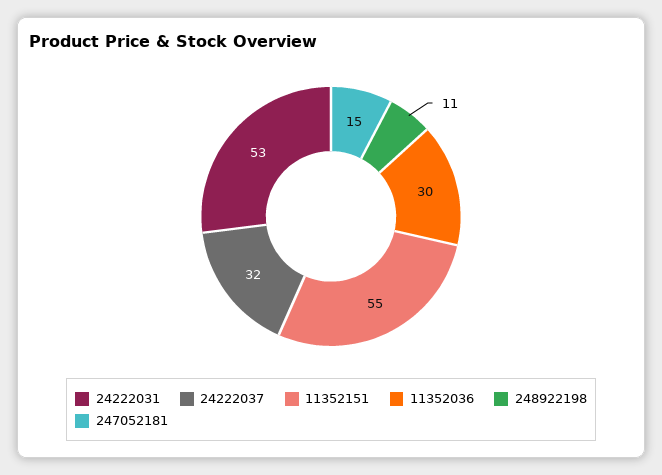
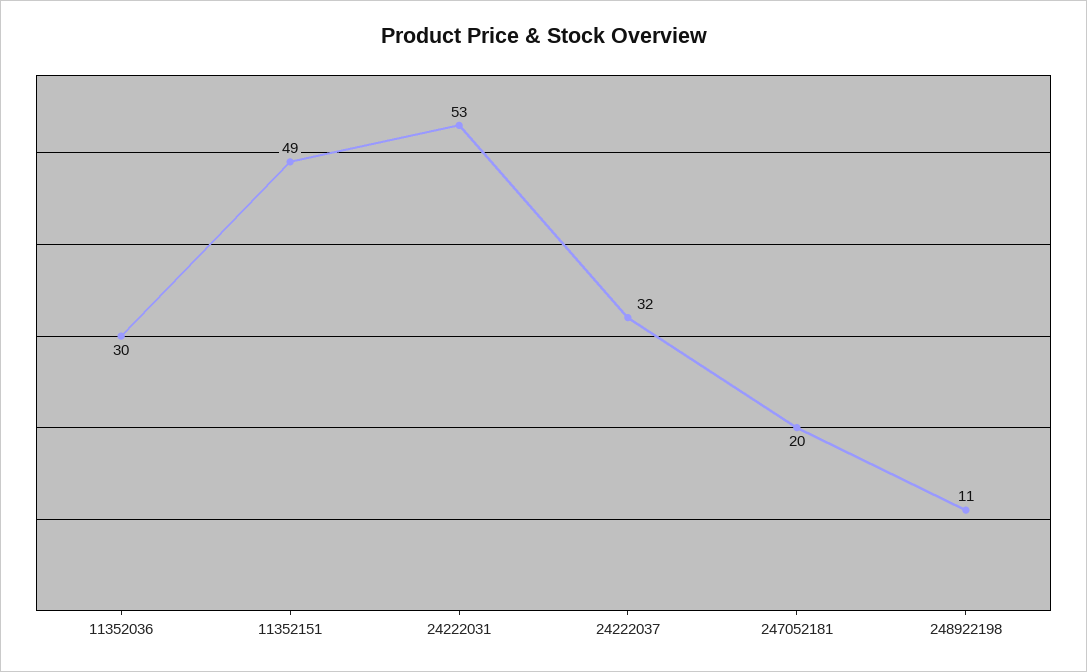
  {
    "24222031": 53,
    "24222037": 32,
-   "11352151": 55,
+   "11352151": 49,
    "11352036": 30,
    "248922198": 11,
-   "247052181": 15
+   "247052181": 20
  }

